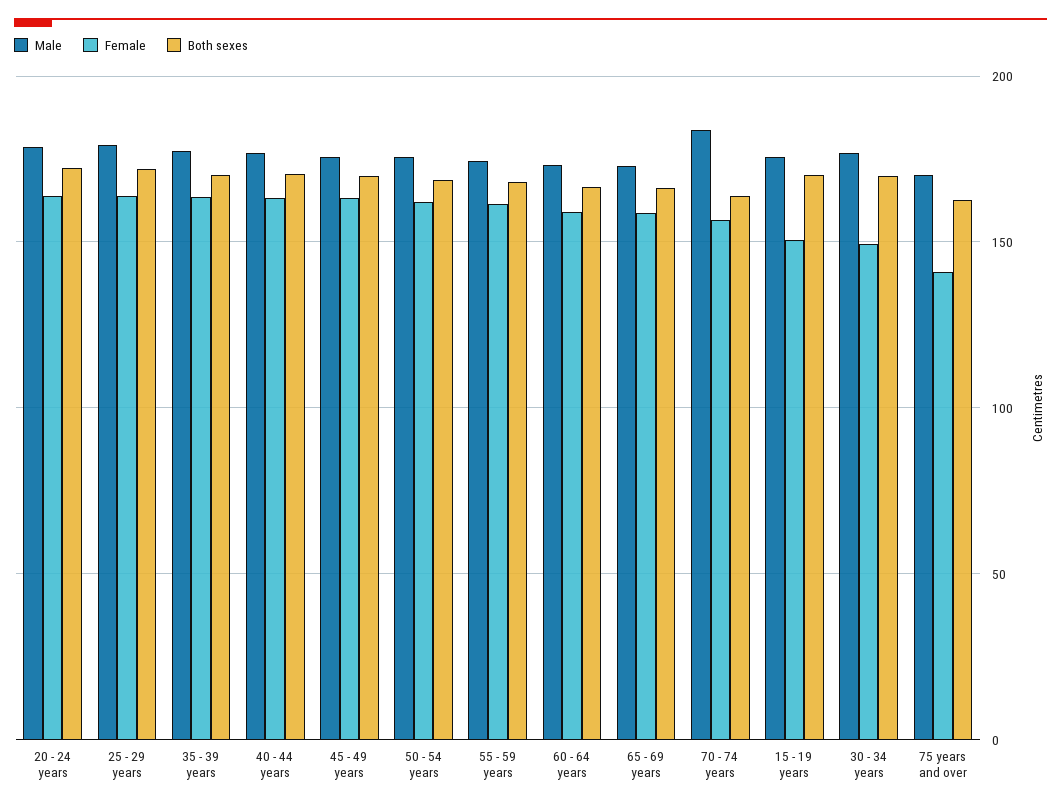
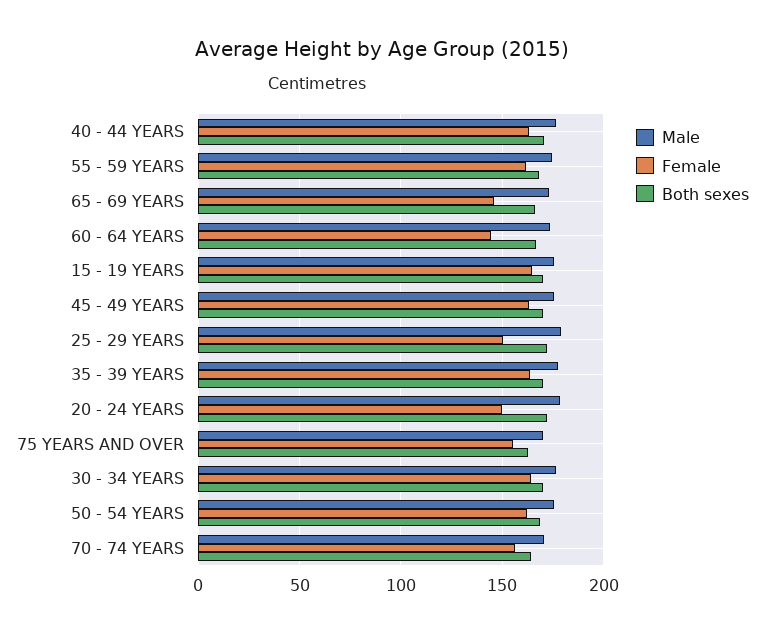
  {
    "Male": {
      "20 - 24 years": 180,
      "25 - 29 years": 180,
      "35 - 39 years": 175,
      "40 - 44 years": 175,
      "45 - 49 years": 175,
      "50 - 54 years": 175,
      "55 - 59 years": 175,
      "60 - 64 years": 175,
      "65 - 69 years": 175,
-     "70 - 74 years": 185,
+     "70 - 74 years": 170,
      "15 - 19 years": 175,
      "30 - 34 years": 175,
      "75 years and over": 170
    },
    "Female": {
-     "20 - 24 years": 165,
+     "20 - 24 years": 150,
-     "25 - 29 years": 165,
+     "25 - 29 years": 150,
      "35 - 39 years": 165,
      "40 - 44 years": 165,
      "45 - 49 years": 165,
      "50 - 54 years": 160,
      "55 - 59 years": 160,
-     "60 - 64 years": 160,
+     "60 - 64 years": 145,
-     "65 - 69 years": 160,
+     "65 - 69 years": 145,
      "70 - 74 years": 155,
-     "15 - 19 years": 150,
+     "15 - 19 years": 165,
-     "30 - 34 years": 150,
+     "30 - 34 years": 165,
-     "75 years and over": 140
+     "75 years and over": 155
    },
    "Both sexes": {
      "20 - 24 years": 170,
      "25 - 29 years": 170,
      "35 - 39 years": 170,
      "40 - 44 years": 170,
      "45 - 49 years": 170,
      "50 - 54 years": 170,
      "55 - 59 years": 170,
      "60 - 64 years": 165,
      "65 - 69 years": 165,
      "70 - 74 years": 165,
      "15 - 19 years": 170,
      "30 - 34 years": 170,
      "75 years and over": 165
    }
  }

